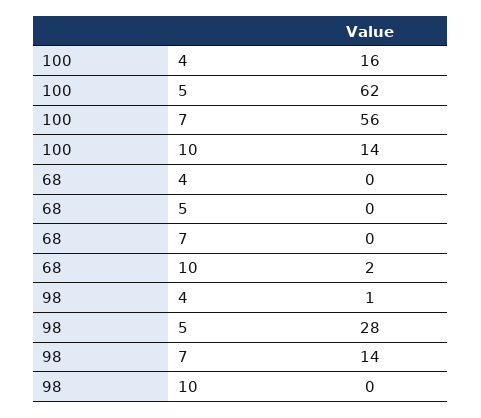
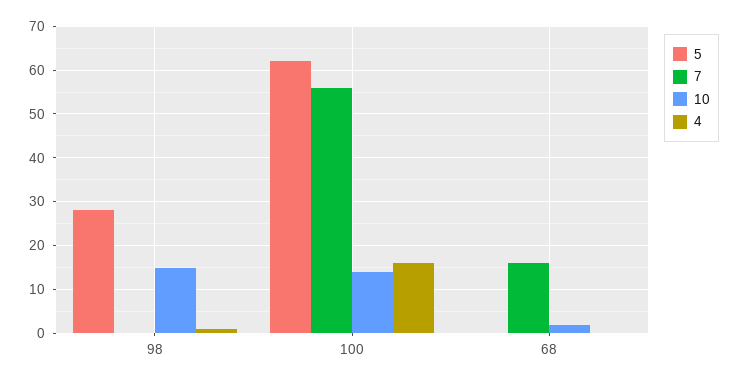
  {
    "4": {
      "100": 16,
      "68": 0,
      "98": 1
    },
    "5": {
      "100": 62,
      "68": 0,
      "98": 28
    },
    "7": {
      "100": 56,
-     "68": 0,
+     "68": 15,
-     "98": 14
+     "98": 0
    },
    "10": {
      "100": 14,
      "68": 2,
-     "98": 0
+     "98": 15
    }
  }

